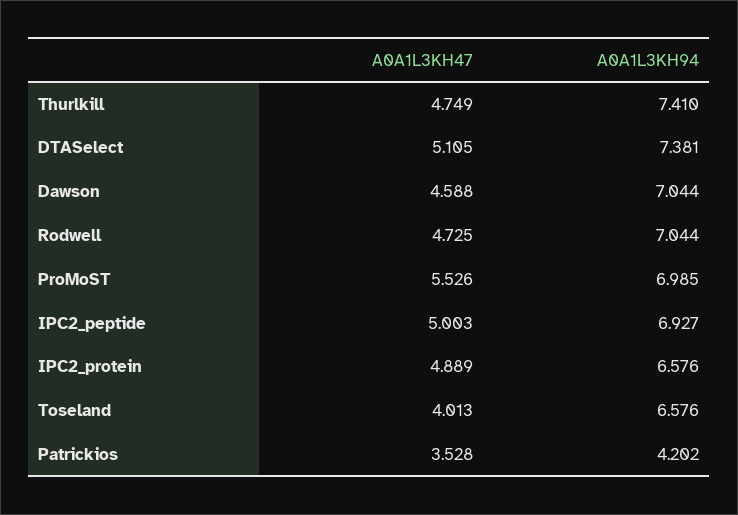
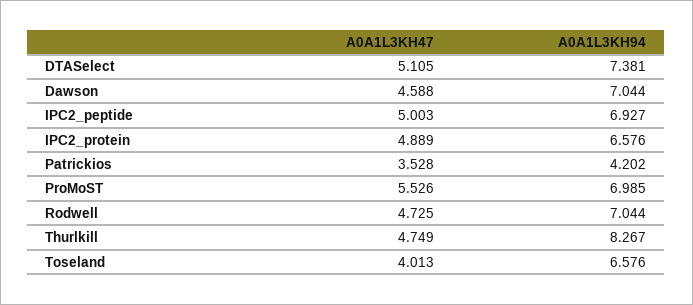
  {
    "A0A1L3KH47": {
      "Thurlkill": 4.749,
      "DTASelect": 5.105,
      "Dawson": 4.588,
      "Rodwell": 4.725,
      "ProMoST": 5.526,
      "IPC2_peptide": 5.003,
      "IPC2_protein": 4.889,
      "Toseland": 4.013,
      "Patrickios": 3.528
    },
    "A0A1L3KH94": {
-     "Thurlkill": 7.41,
+     "Thurlkill": 8.267,
      "DTASelect": 7.381,
      "Dawson": 7.044,
      "Rodwell": 7.044,
      "ProMoST": 6.985,
      "IPC2_peptide": 6.927,
      "IPC2_protein": 6.576,
      "Toseland": 6.576,
      "Patrickios": 4.202
    }
  }

